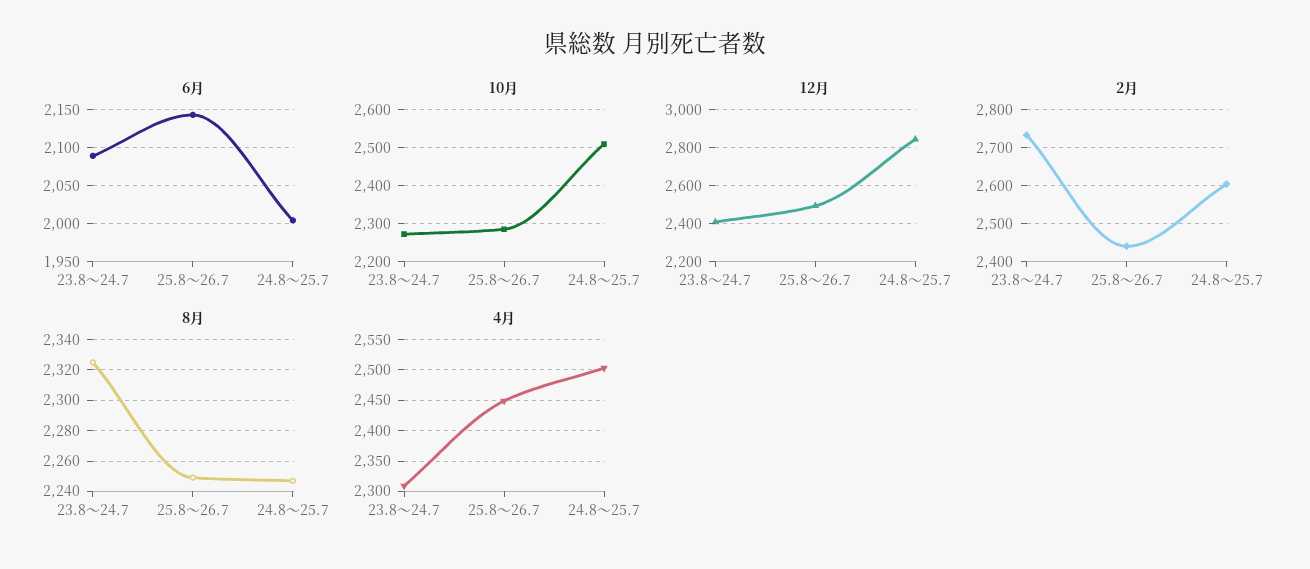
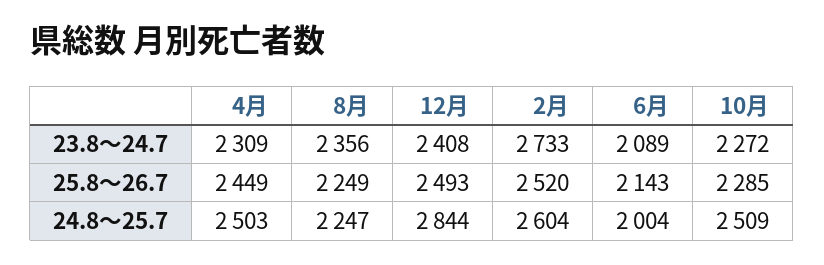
  {
    "6月": {
      "23.8～24.7": 2089,
      "25.8～26.7": 2143,
      "24.8～25.7": 2004
    },
    "10月": {
      "23.8～24.7": 2272,
      "25.8～26.7": 2285,
      "24.8～25.7": 2509
    },
    "12月": {
      "23.8～24.7": 2408,
      "25.8～26.7": 2493,
      "24.8～25.7": 2844
    },
    "2月": {
      "23.8～24.7": 2733,
-     "25.8～26.7": 2440,
+     "25.8～26.7": 2520,
      "24.8～25.7": 2604
    },
    "8月": {
-     "23.8～24.7": 2325,
+     "23.8～24.7": 2356,
      "25.8～26.7": 2249,
      "24.8～25.7": 2247
    },
    "4月": {
      "23.8～24.7": 2309,
      "25.8～26.7": 2449,
      "24.8～25.7": 2503
    }
  }

